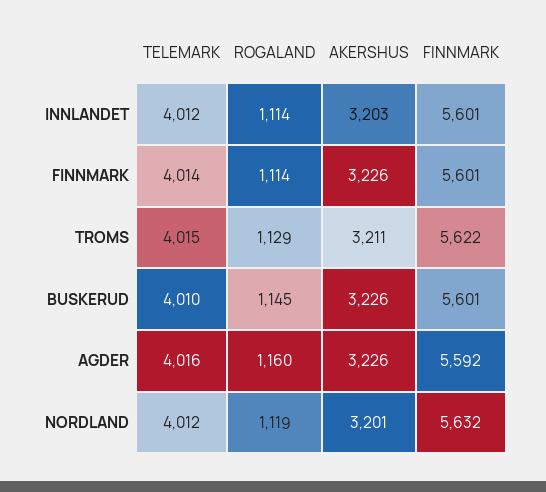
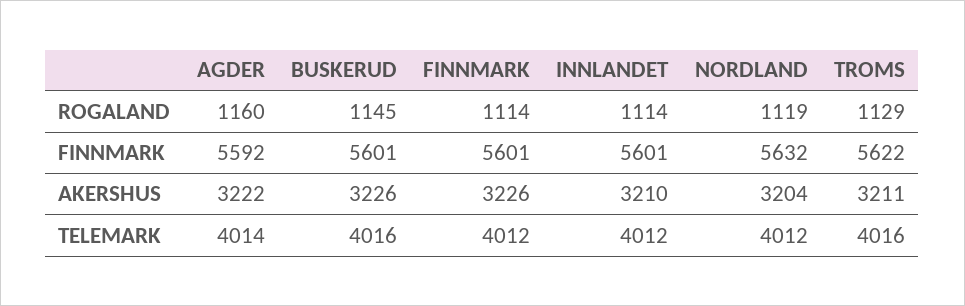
  {
    "TELEMARK": {
      "INNLANDET": 4012,
-     "FINNMARK": 4014,
+     "FINNMARK": 4012,
-     "TROMS": 4015,
+     "TROMS": 4016,
-     "BUSKERUD": 4010,
+     "BUSKERUD": 4016,
-     "AGDER": 4016,
+     "AGDER": 4014,
      "NORDLAND": 4012
    },
    "ROGALAND": {
      "INNLANDET": 1114,
      "FINNMARK": 1114,
      "TROMS": 1129,
      "BUSKERUD": 1145,
      "AGDER": 1160,
      "NORDLAND": 1119
    },
    "AKERSHUS": {
-     "INNLANDET": 3203,
+     "INNLANDET": 3210,
      "FINNMARK": 3226,
      "TROMS": 3211,
      "BUSKERUD": 3226,
-     "AGDER": 3226,
+     "AGDER": 3222,
-     "NORDLAND": 3201
+     "NORDLAND": 3204
    },
    "FINNMARK": {
      "INNLANDET": 5601,
      "FINNMARK": 5601,
      "TROMS": 5622,
      "BUSKERUD": 5601,
      "AGDER": 5592,
      "NORDLAND": 5632
    }
  }

